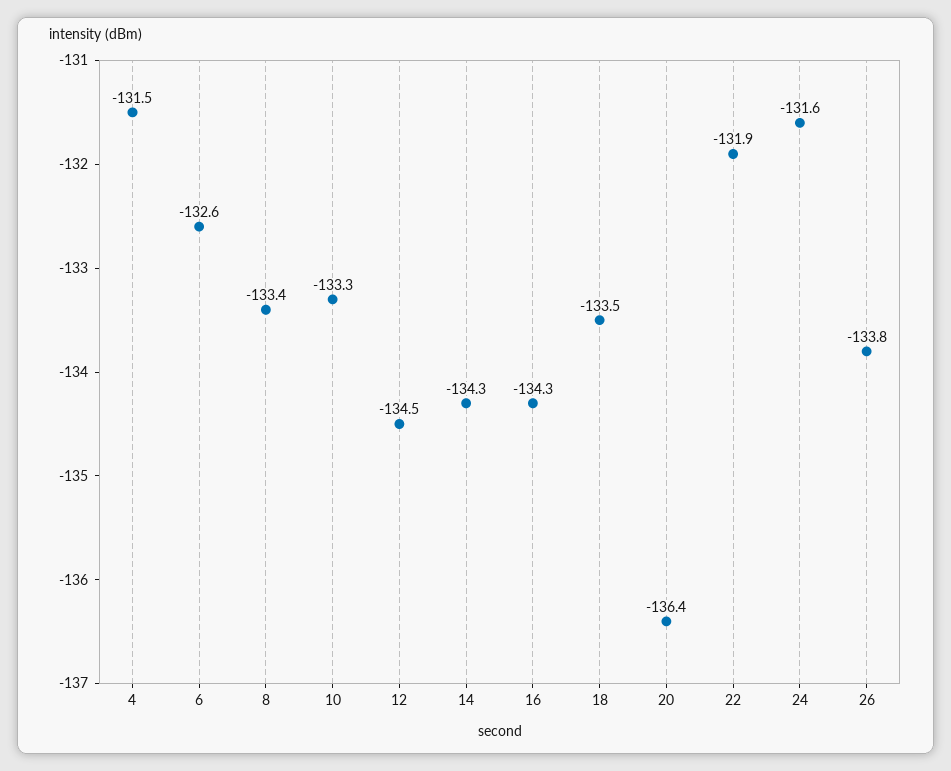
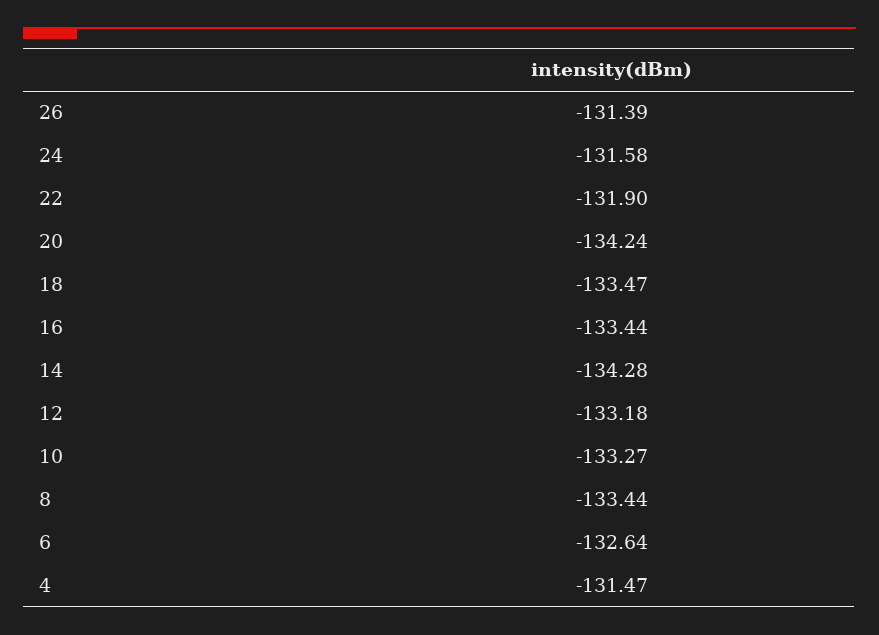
  {
    "4": -131.47,
    "6": -132.64,
    "8": -133.44,
    "10": -133.27,
-   "12": -134.5,
+   "12": -133.18,
    "14": -134.28,
-   "16": -134.3,
+   "16": -133.44,
    "18": -133.47,
-   "20": -136.4,
+   "20": -134.24,
    "22": -131.9,
    "24": -131.58,
-   "26": -133.8
+   "26": -131.39
  }

